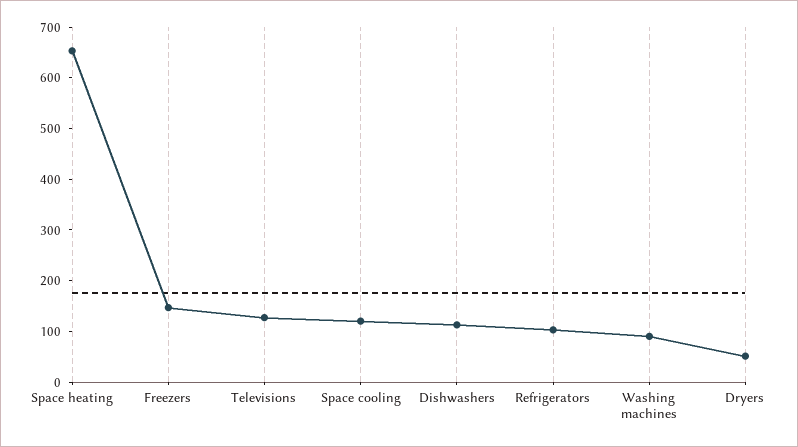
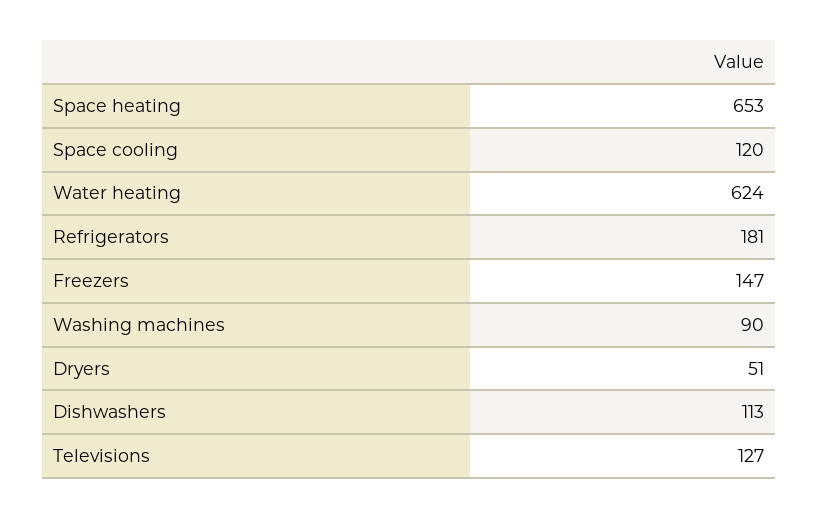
  {
    "Space heating": 653,
    "Freezers": 147,
    "Televisions": 127,
    "Space cooling": 120,
    "Dishwashers": 113,
-   "Refrigerators": 100,
+   "Refrigerators": 181,
    "Washing machines": 90,
-   "Dryers": 51
+   "Dryers": 51,
+   "Water heating": 624
  }

